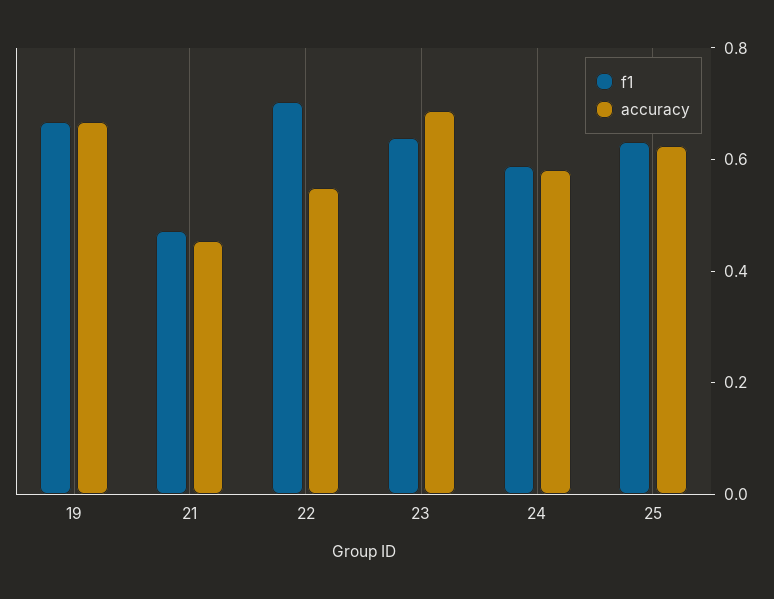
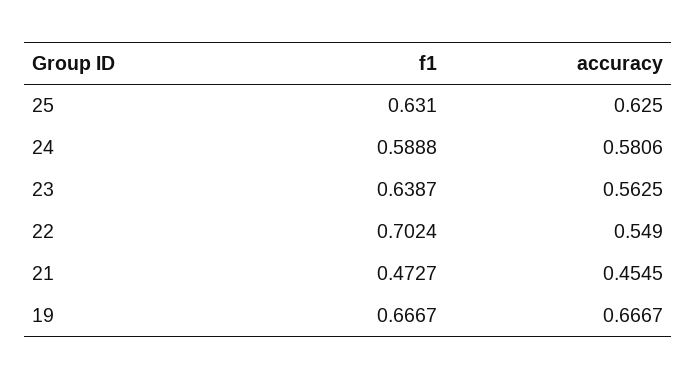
  {
    "f1": {
      "19": 0.6667,
      "21": 0.4727,
      "22": 0.7024,
      "23": 0.6387,
      "24": 0.5888,
      "25": 0.631
    },
    "accuracy": {
      "19": 0.6667,
      "21": 0.4545,
      "22": 0.549,
-     "23": 0.7,
+     "23": 0.5625,
      "24": 0.5806,
      "25": 0.625
    }
  }

